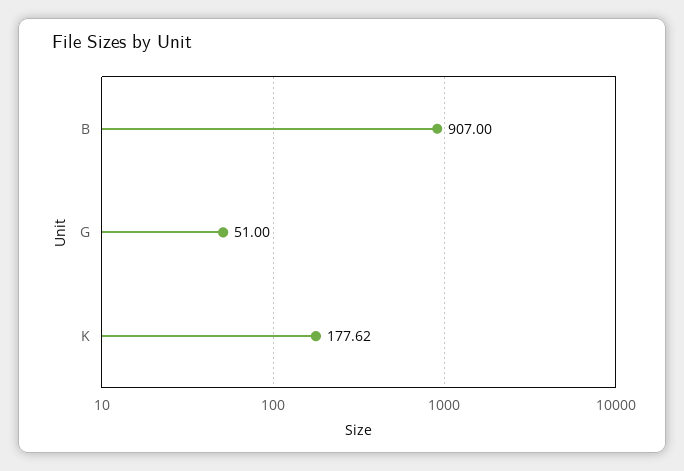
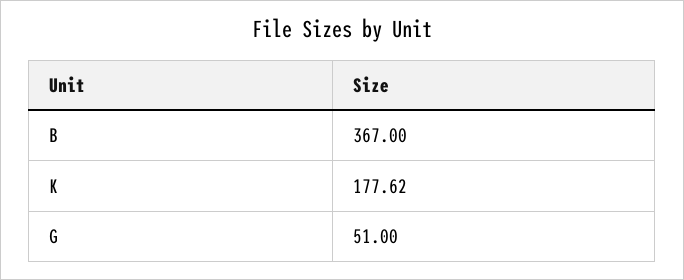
  {
-   "B": 907,
+   "B": 367,
    "G": 51,
    "K": 177.62
  }

